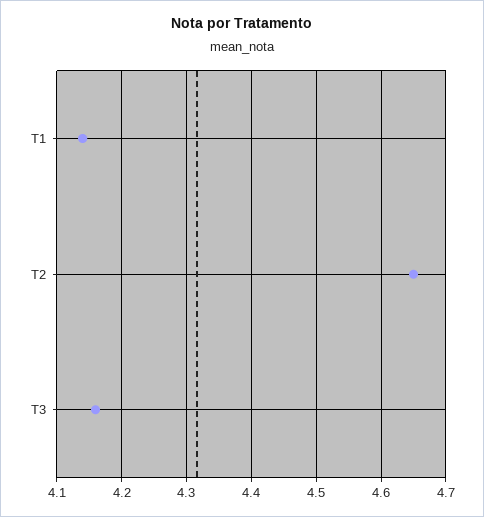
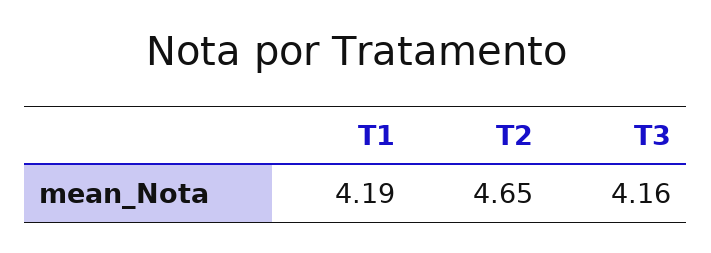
  {
-   "T1": 4.14,
+   "T1": 4.19,
    "T2": 4.65,
    "T3": 4.16
  }

